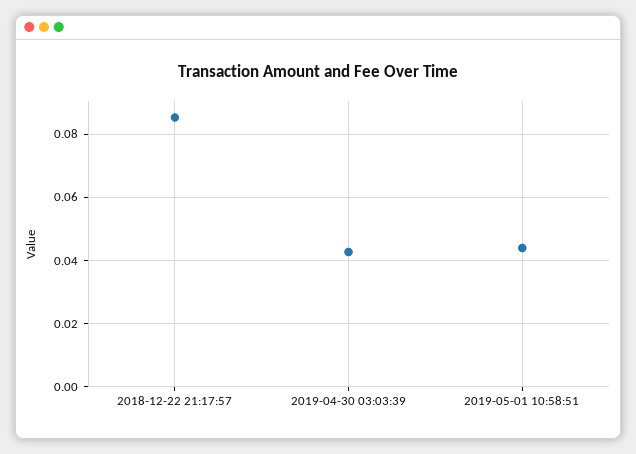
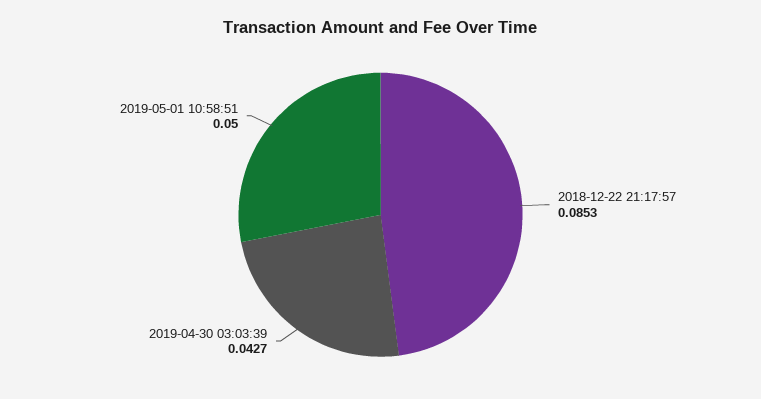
  {
    "2018-12-22 21:17:57": 0.0853,
    "2019-04-30 03:03:39": 0.0427,
-   "2019-05-01 10:58:51": 0.044
+   "2019-05-01 10:58:51": 0.05
  }

